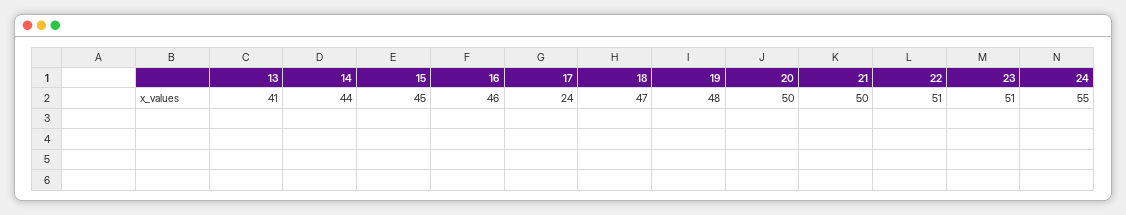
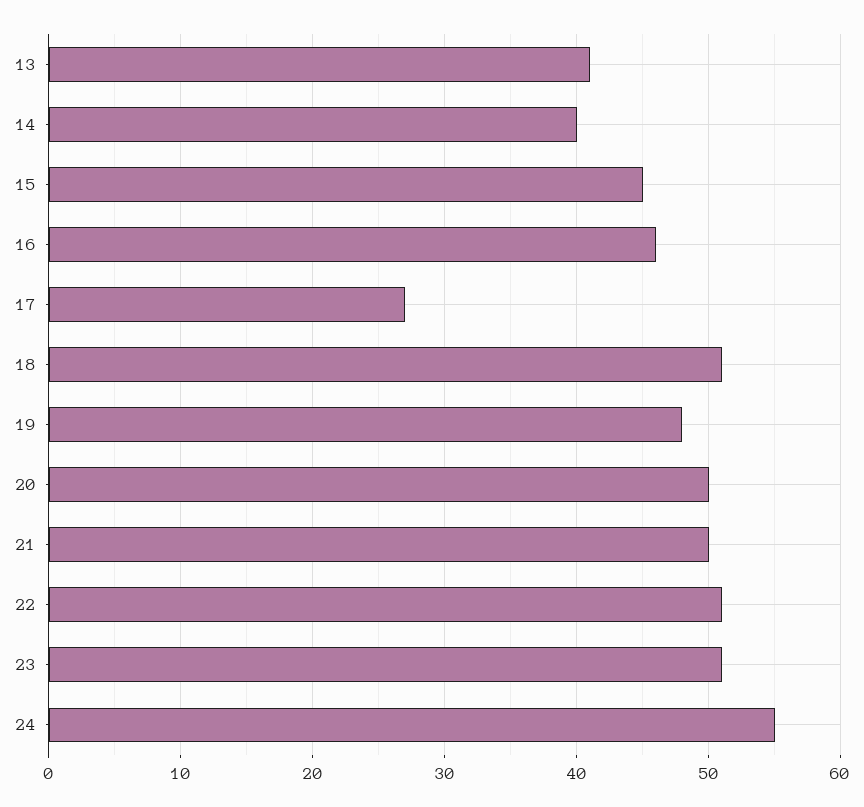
  {
    "13": 41,
-   "14": 44,
+   "14": 40,
    "15": 45,
    "16": 46,
-   "17": 24,
+   "17": 27,
-   "18": 47,
+   "18": 51,
    "19": 48,
    "20": 50,
    "21": 50,
    "22": 51,
    "23": 51,
    "24": 55
  }

